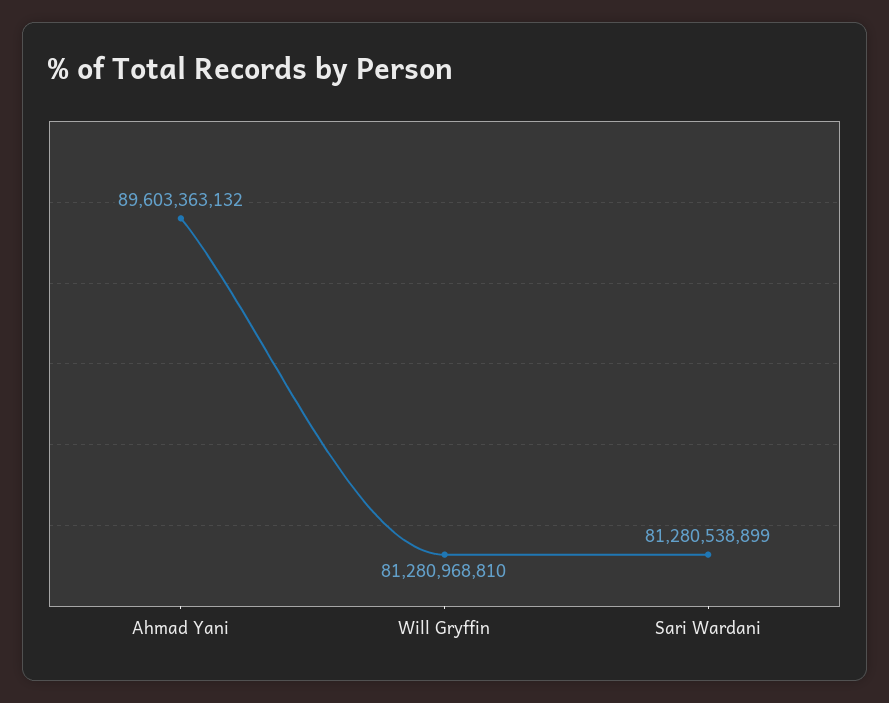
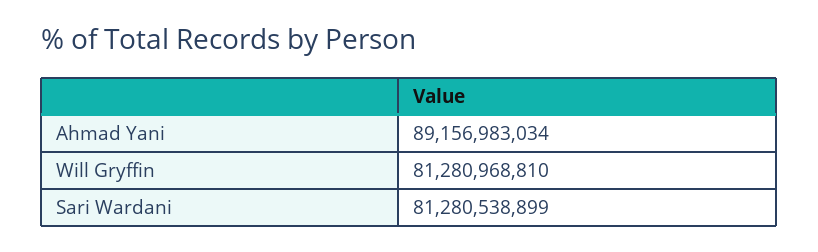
  {
-   "Ahmad Yani": 89603363132,
+   "Ahmad Yani": 89156983034,
    "Will Gryffin": 81280968810,
    "Sari Wardani": 81280538899
  }

